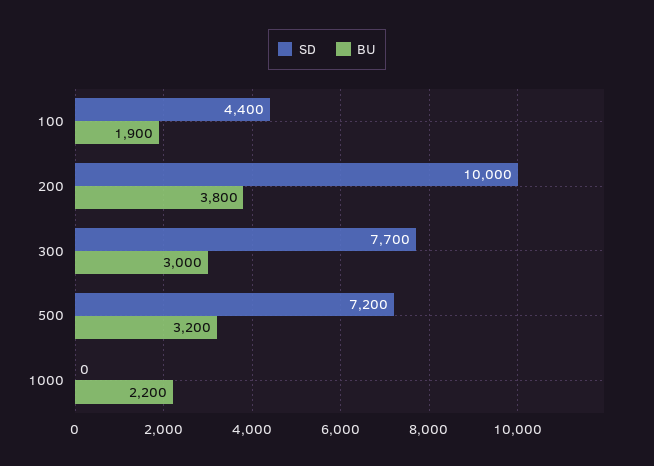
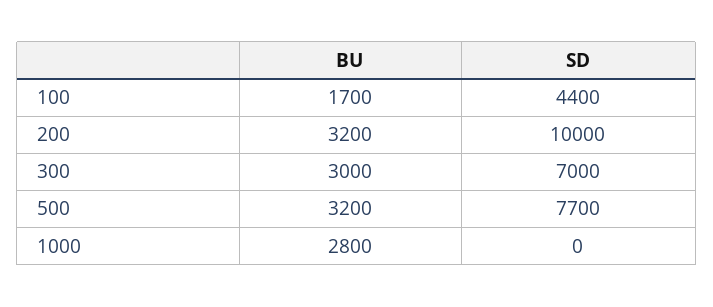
  {
    "SD": {
      "100": 4400,
      "200": 10000,
-     "300": 7700,
+     "300": 7000,
-     "500": 7200,
+     "500": 7700,
      "1000": 0
    },
    "BU": {
-     "100": 1900,
+     "100": 1700,
-     "200": 3800,
+     "200": 3200,
      "300": 3000,
      "500": 3200,
-     "1000": 2200
+     "1000": 2800
    }
  }

